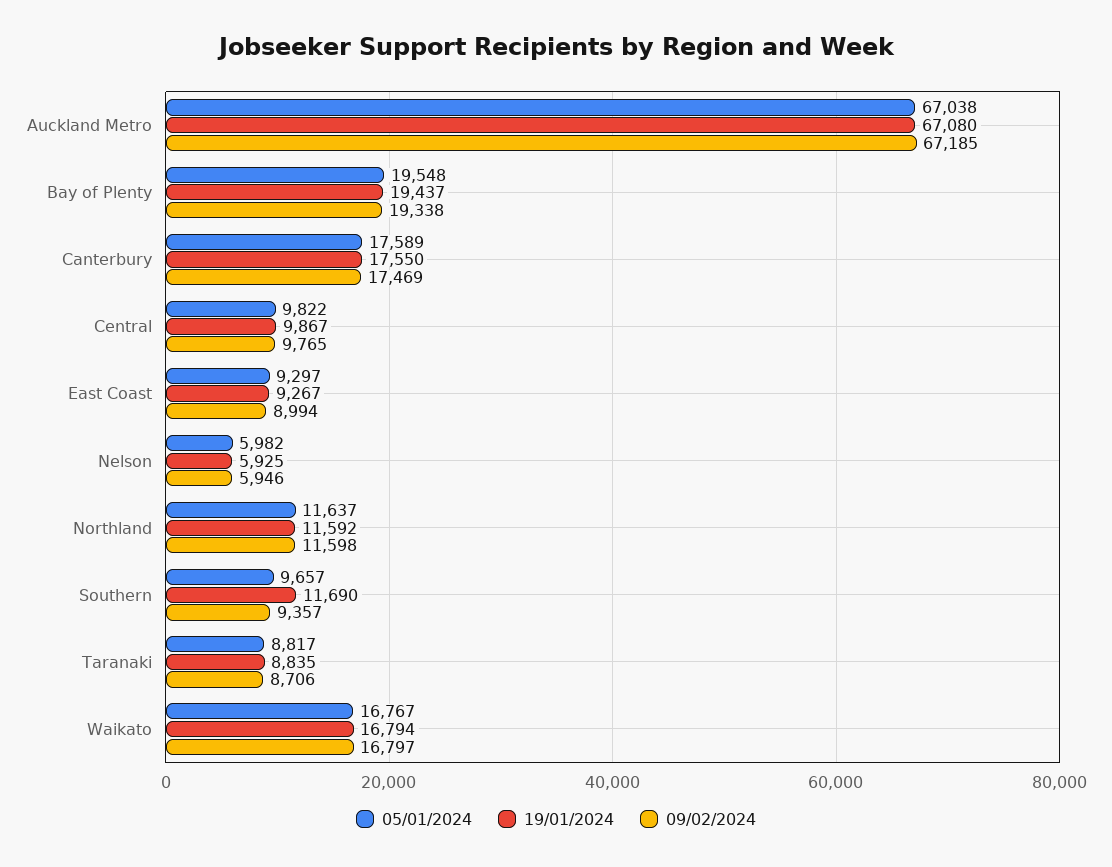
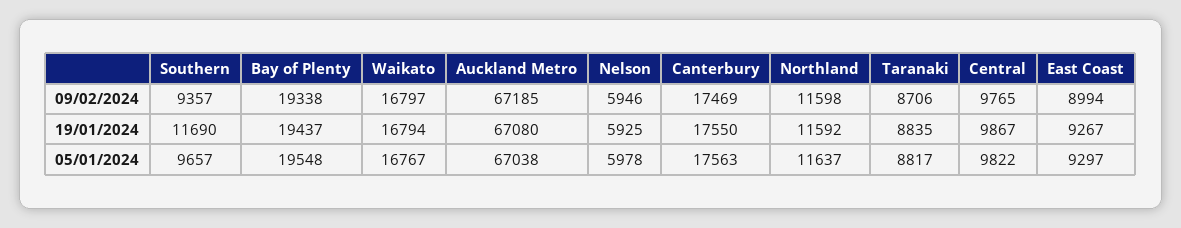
  {
    "05/01/2024": {
      "Auckland Metro": 67038,
      "Bay of Plenty": 19548,
-     "Canterbury": 17589,
+     "Canterbury": 17563,
      "Central": 9822,
      "East Coast": 9297,
-     "Nelson": 5982,
+     "Nelson": 5978,
      "Northland": 11637,
      "Southern": 9657,
      "Taranaki": 8817,
      "Waikato": 16767
    },
    "19/01/2024": {
      "Auckland Metro": 67080,
      "Bay of Plenty": 19437,
      "Canterbury": 17550,
      "Central": 9867,
      "East Coast": 9267,
      "Nelson": 5925,
      "Northland": 11592,
      "Southern": 11690,
      "Taranaki": 8835,
      "Waikato": 16794
    },
    "09/02/2024": {
      "Auckland Metro": 67185,
      "Bay of Plenty": 19338,
      "Canterbury": 17469,
      "Central": 9765,
      "East Coast": 8994,
      "Nelson": 5946,
      "Northland": 11598,
      "Southern": 9357,
      "Taranaki": 8706,
      "Waikato": 16797
    }
  }

